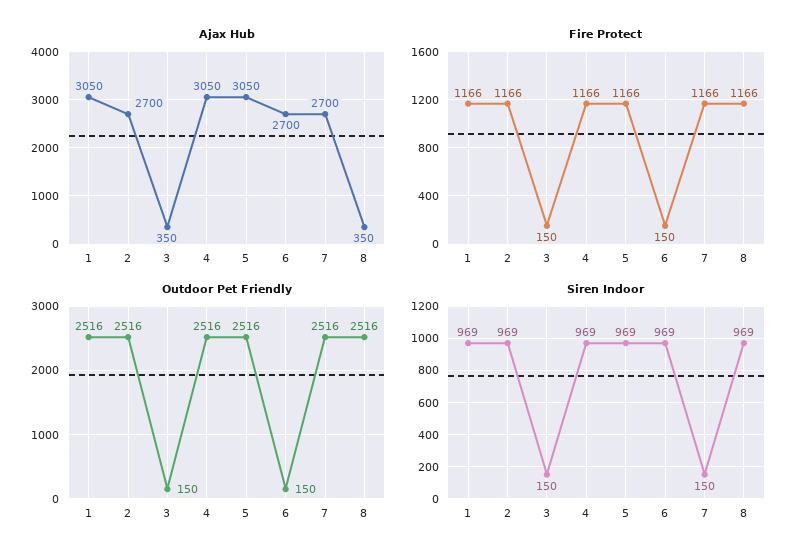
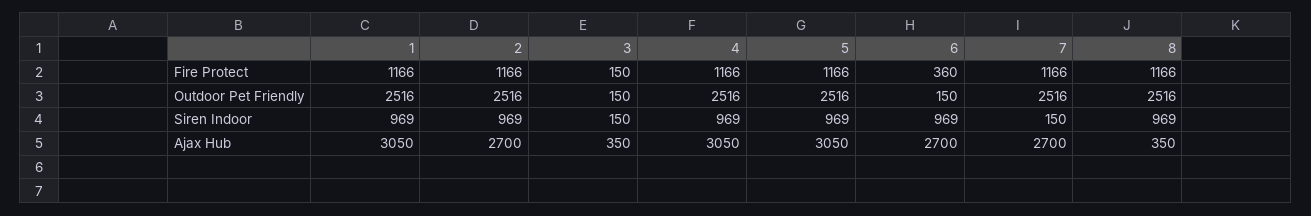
  {
    "Ajax Hub": {
      "1": 3050,
      "2": 2700,
      "3": 350,
      "4": 3050,
      "5": 3050,
      "6": 2700,
      "7": 2700,
      "8": 350
    },
    "Fire Protect": {
      "1": 1166,
      "2": 1166,
      "3": 150,
      "4": 1166,
      "5": 1166,
-     "6": 150,
+     "6": 360,
      "7": 1166,
      "8": 1166
    },
    "Outdoor Pet Friendly": {
      "1": 2516,
      "2": 2516,
      "3": 150,
      "4": 2516,
      "5": 2516,
      "6": 150,
      "7": 2516,
      "8": 2516
    },
    "Siren Indoor": {
      "1": 969,
      "2": 969,
      "3": 150,
      "4": 969,
      "5": 969,
      "6": 969,
      "7": 150,
      "8": 969
    }
  }

